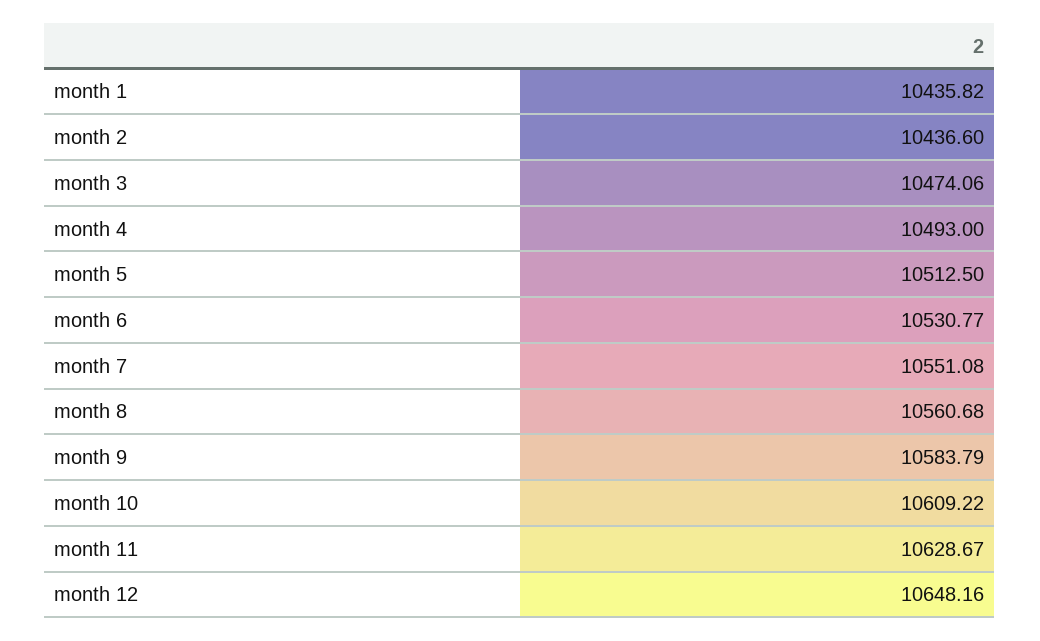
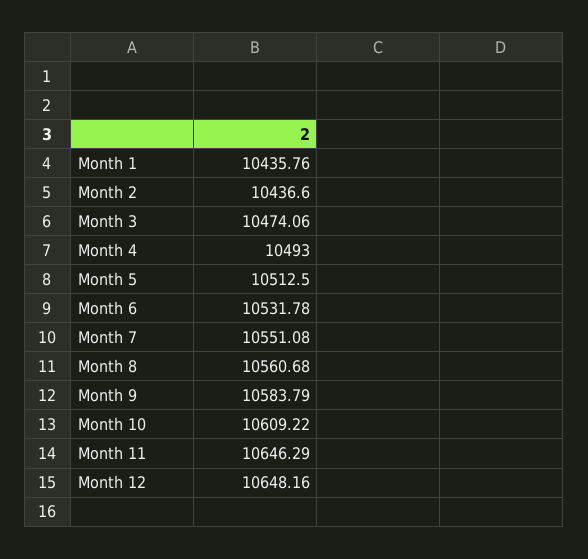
  {
-   "month 1": 10435.82,
+   "month 1": 10435.76,
    "month 2": 10436.6,
    "month 3": 10474.06,
    "month 4": 10493,
    "month 5": 10512.5,
-   "month 6": 10530.77,
+   "month 6": 10531.78,
    "month 7": 10551.08,
    "month 8": 10560.68,
    "month 9": 10583.79,
    "month 10": 10609.22,
-   "month 11": 10628.67,
+   "month 11": 10646.29,
    "month 12": 10648.16
  }

